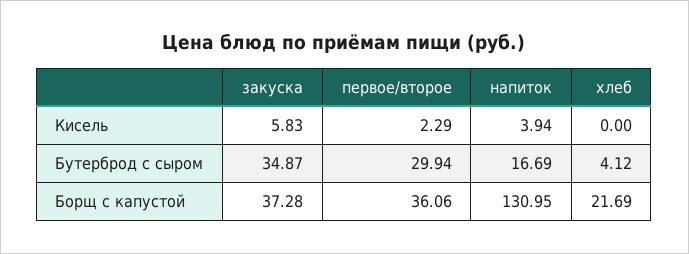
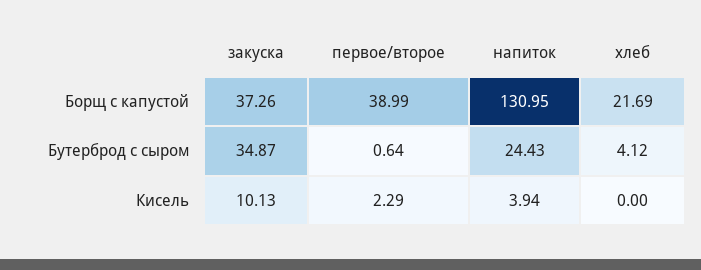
  {
    "закуска": {
-     "Кисель": 5.83,
+     "Кисель": 10.13,
      "Бутерброд с сыром": 34.87,
-     "Борщ с капустой": 37.28
+     "Борщ с капустой": 37.26
    },
    "первое/второе": {
      "Кисель": 2.29,
-     "Бутерброд с сыром": 29.94,
+     "Бутерброд с сыром": 0.64,
-     "Борщ с капустой": 36.06
+     "Борщ с капустой": 38.99
    },
    "напиток": {
      "Кисель": 3.94,
-     "Бутерброд с сыром": 16.69,
+     "Бутерброд с сыром": 24.43,
      "Борщ с капустой": 130.95
    },
    "хлеб": {
      "Кисель": 0,
      "Бутерброд с сыром": 4.12,
      "Борщ с капустой": 21.69
    }
  }

